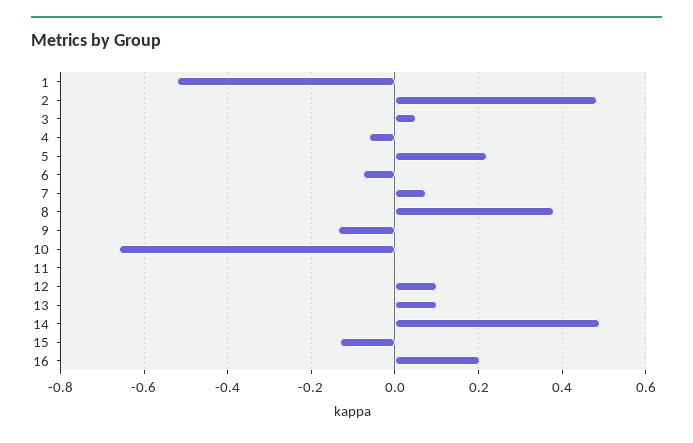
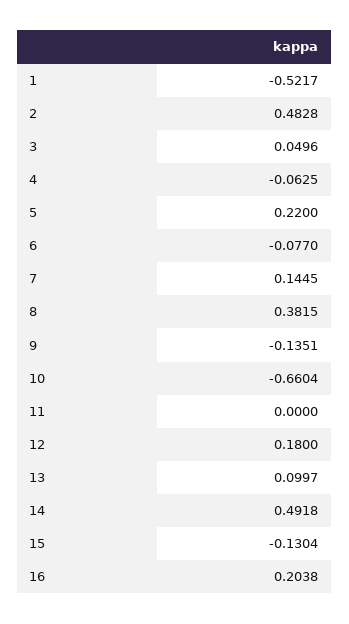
  {
    "1": -0.5217,
    "2": 0.4828,
    "3": 0.0496,
    "4": -0.0625,
    "5": 0.22,
    "6": -0.077,
-   "7": 0.08,
+   "7": 0.1445,
    "8": 0.3815,
    "9": -0.1351,
    "10": -0.6604,
    "11": 0,
-   "12": 0.1,
+   "12": 0.18,
    "13": 0.0997,
    "14": 0.4918,
    "15": -0.1304,
    "16": 0.2038
  }

